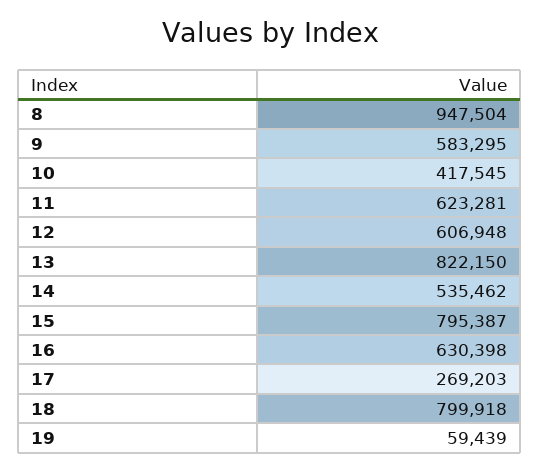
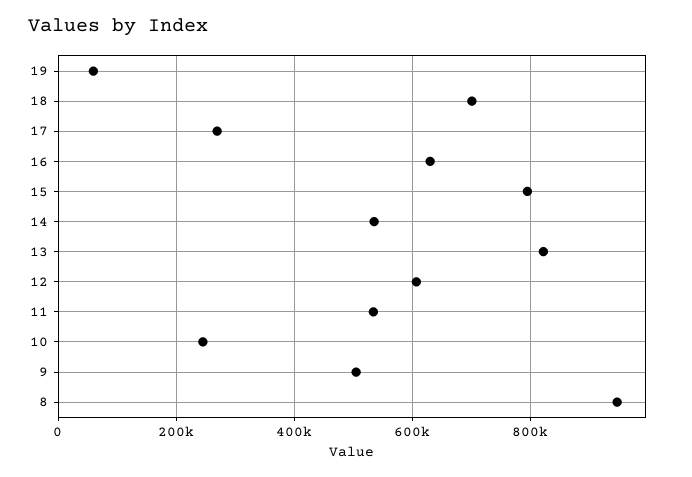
  {
    "8": 947504,
-   "9": 583295,
+   "9": 500000,
-   "10": 417545,
+   "10": 240000,
-   "11": 623281,
+   "11": 540000,
    "12": 606948,
    "13": 822150,
    "14": 535462,
    "15": 795387,
    "16": 630398,
    "17": 269203,
-   "18": 799918,
+   "18": 700000,
    "19": 59439
  }

